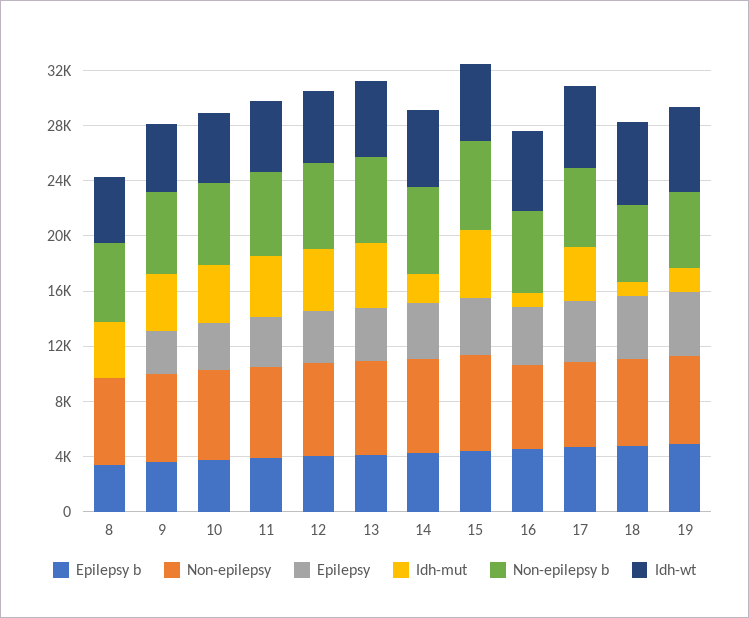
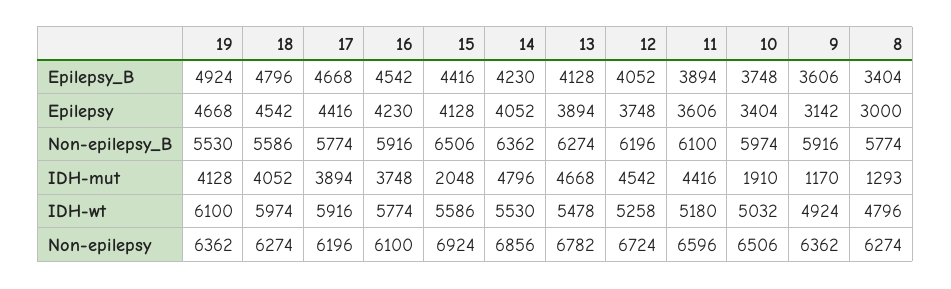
  {
    "Epilepsy b": {
      "8": 3404,
      "9": 3606,
      "10": 3748,
      "11": 3894,
      "12": 4052,
      "13": 4128,
      "14": 4230,
      "15": 4416,
      "16": 4542,
      "17": 4668,
      "18": 4796,
      "19": 4924
    },
    "Non-epilepsy": {
      "8": 6274,
      "9": 6362,
      "10": 6506,
      "11": 6596,
      "12": 6724,
      "13": 6782,
      "14": 6856,
      "15": 6924,
      "16": 6100,
      "17": 6196,
      "18": 6274,
      "19": 6362
    },
    "Epilepsy": {
-     "8": 0,
+     "8": 3000,
      "9": 3142,
      "10": 3404,
      "11": 3606,
      "12": 3748,
      "13": 3894,
      "14": 4052,
      "15": 4128,
      "16": 4230,
      "17": 4416,
      "18": 4542,
      "19": 4668
    },
    "Idh-mut": {
-     "8": 4000,
+     "8": 1293,
-     "9": 4000,
+     "9": 1170,
-     "10": 4000,
+     "10": 1910,
      "11": 4416,
      "12": 4542,
      "13": 4668,
-     "14": 2000,
+     "14": 4796,
-     "15": 5000,
+     "15": 2048,
-     "16": 1000,
+     "16": 3748,
      "17": 3894,
-     "18": 1000,
+     "18": 4052,
-     "19": 2000
+     "19": 4128
    },
    "Non-epilepsy b": {
      "8": 5774,
      "9": 5916,
      "10": 5974,
      "11": 6100,
      "12": 6196,
      "13": 6274,
      "14": 6362,
      "15": 6506,
      "16": 5916,
      "17": 5774,
      "18": 5586,
      "19": 5530
    },
    "Idh-wt": {
      "8": 4796,
      "9": 4924,
      "10": 5032,
      "11": 5180,
      "12": 5258,
      "13": 5478,
      "14": 5530,
      "15": 5586,
      "16": 5774,
      "17": 5916,
      "18": 5974,
      "19": 6100
    }
  }

